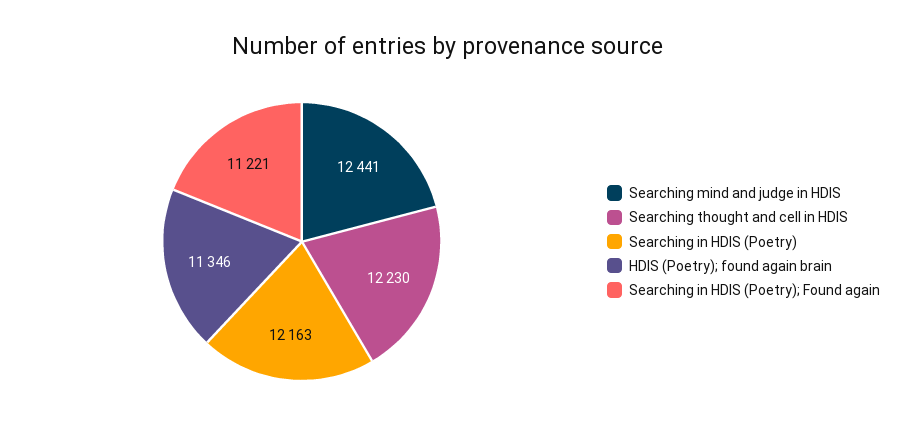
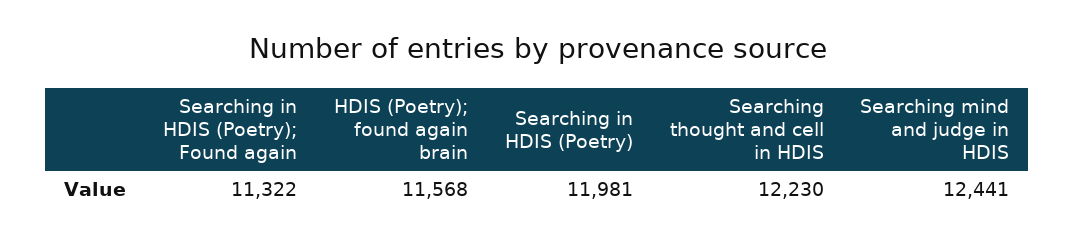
  {
    "Searching mind and judge in HDIS": 12441,
    "Searching thought and cell in HDIS": 12230,
-   "Searching in HDIS (Poetry)": 12163,
+   "Searching in HDIS (Poetry)": 11981,
-   "HDIS (Poetry); found again brain": 11346,
+   "HDIS (Poetry); found again brain": 11568,
-   "Searching in HDIS (Poetry); Found again": 11221
+   "Searching in HDIS (Poetry); Found again": 11322
  }

